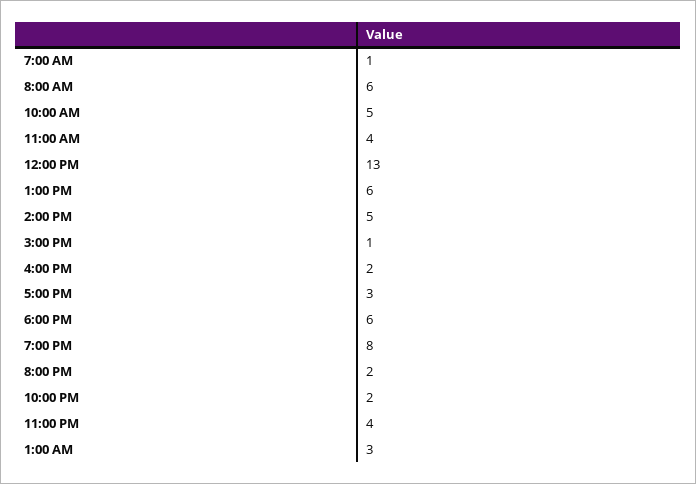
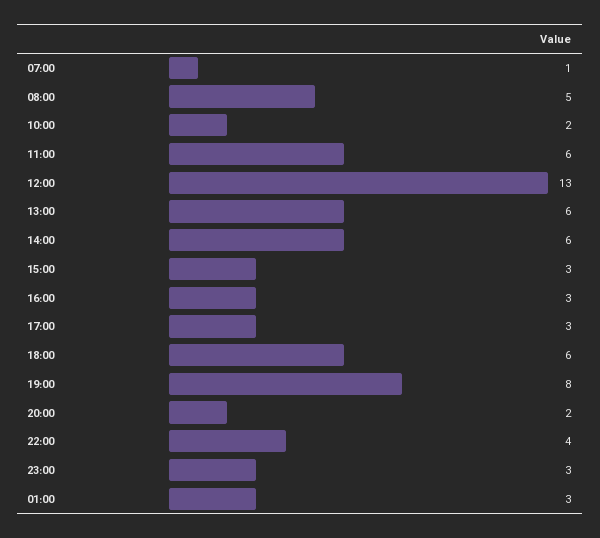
  {
    "7:00 AM": 1,
-   "8:00 AM": 6,
+   "8:00 AM": 5,
-   "10:00 AM": 5,
+   "10:00 AM": 2,
-   "11:00 AM": 4,
+   "11:00 AM": 6,
    "12:00 PM": 13,
    "1:00 PM": 6,
-   "2:00 PM": 5,
+   "2:00 PM": 6,
-   "3:00 PM": 1,
+   "3:00 PM": 3,
-   "4:00 PM": 2,
+   "4:00 PM": 3,
    "5:00 PM": 3,
    "6:00 PM": 6,
    "7:00 PM": 8,
    "8:00 PM": 2,
-   "10:00 PM": 2,
+   "10:00 PM": 4,
-   "11:00 PM": 4,
+   "11:00 PM": 3,
    "1:00 AM": 3
  }

